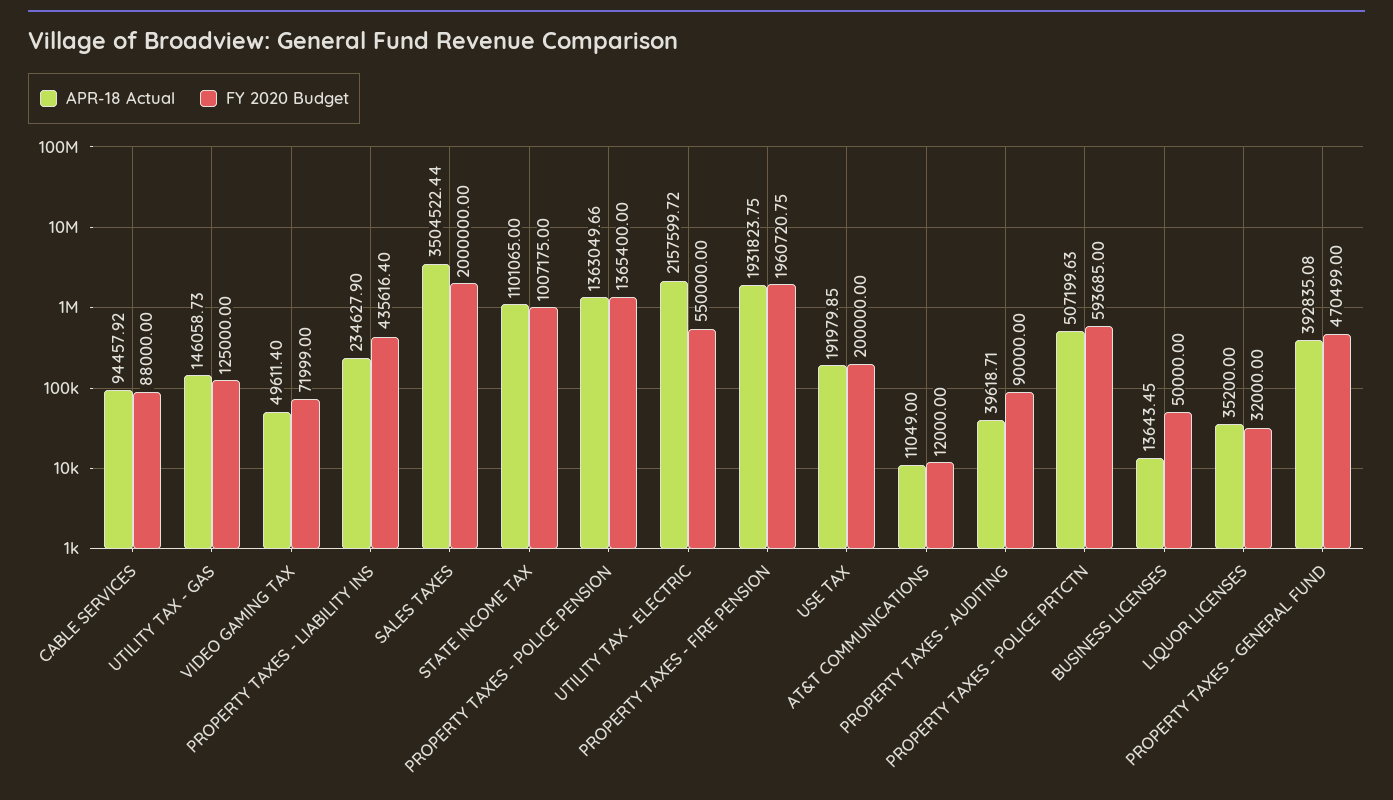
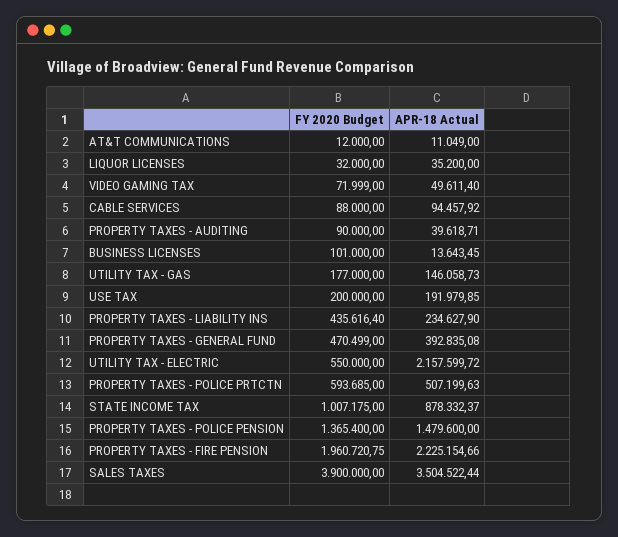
  {
    "APR-18 Actual": {
      "CABLE SERVICES": 94457.92,
      "UTILITY TAX - GAS": 146058.73,
      "VIDEO GAMING TAX": 49611.4,
      "PROPERTY TAXES - LIABILITY INS": 234627.9,
      "SALES TAXES": 3504522.44,
-     "STATE INCOME TAX": 1101065,
+     "STATE INCOME TAX": 878332.37,
-     "PROPERTY TAXES - POLICE PENSION": 1363049.66,
+     "PROPERTY TAXES - POLICE PENSION": 1479600,
      "UTILITY TAX - ELECTRIC": 2157599.72,
-     "PROPERTY TAXES - FIRE PENSION": 1931823.75,
+     "PROPERTY TAXES - FIRE PENSION": 2225154.66,
      "USE TAX": 191979.85,
      "AT&T COMMUNICATIONS": 11049,
      "PROPERTY TAXES - AUDITING": 39618.71,
      "PROPERTY TAXES - POLICE PRTCTN": 507199.63,
      "BUSINESS LICENSES": 13643.45,
      "LIQUOR LICENSES": 35200,
      "PROPERTY TAXES - GENERAL FUND": 392835.08
    },
    "FY 2020 Budget": {
      "CABLE SERVICES": 88000,
-     "UTILITY TAX - GAS": 125000,
+     "UTILITY TAX - GAS": 177000,
      "VIDEO GAMING TAX": 71999,
      "PROPERTY TAXES - LIABILITY INS": 435616.4,
-     "SALES TAXES": 2000000,
+     "SALES TAXES": 3900000,
      "STATE INCOME TAX": 1007175,
      "PROPERTY TAXES - POLICE PENSION": 1365400,
      "UTILITY TAX - ELECTRIC": 550000,
      "PROPERTY TAXES - FIRE PENSION": 1960720.75,
      "USE TAX": 200000,
      "AT&T COMMUNICATIONS": 12000,
      "PROPERTY TAXES - AUDITING": 90000,
      "PROPERTY TAXES - POLICE PRTCTN": 593685,
-     "BUSINESS LICENSES": 50000,
+     "BUSINESS LICENSES": 101000,
      "LIQUOR LICENSES": 32000,
      "PROPERTY TAXES - GENERAL FUND": 470499
    }
  }

